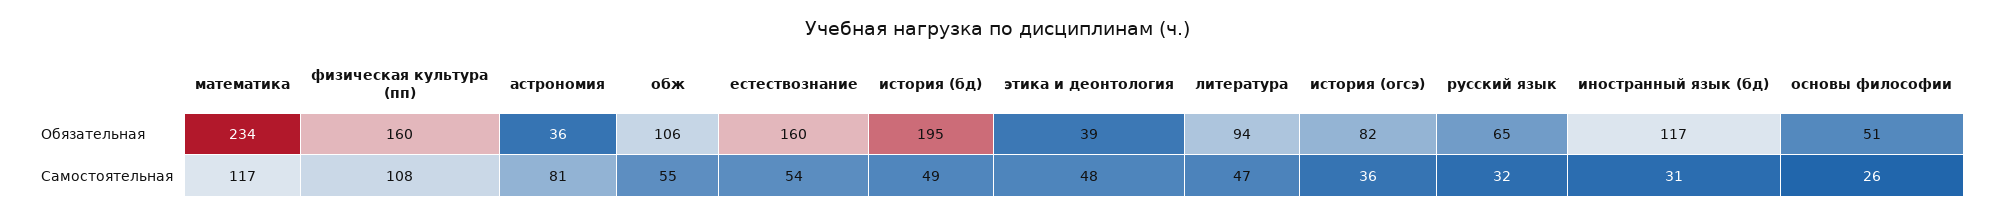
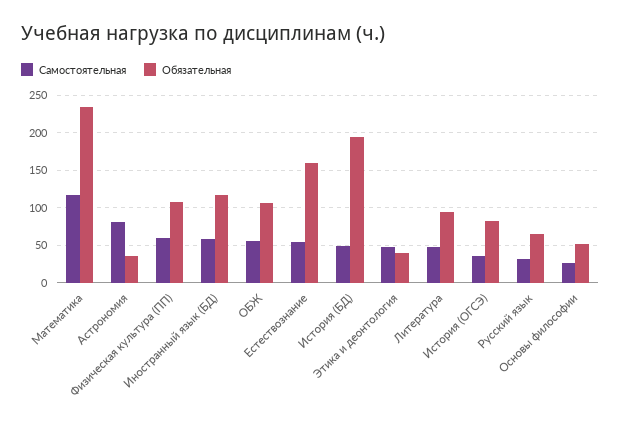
  {
    "Обязательная": {
      "математика": 234,
-     "физическая культура (пп)": 160,
+     "физическая культура (пп)": 110,
      "астрономия": 36,
      "обж": 106,
      "естествознание": 160,
      "история (бд)": 195,
      "этика и деонтология": 39,
      "литература": 94,
      "история (огсэ)": 82,
      "русский язык": 65,
      "иностранный язык (бд)": 117,
      "основы философии": 51
    },
    "Самостоятельная": {
      "математика": 117,
-     "физическая культура (пп)": 108,
+     "физическая культура (пп)": 60,
      "астрономия": 81,
      "обж": 55,
      "естествознание": 54,
      "история (бд)": 49,
      "этика и деонтология": 48,
      "литература": 47,
      "история (огсэ)": 36,
      "русский язык": 32,
-     "иностранный язык (бд)": 31,
+     "иностранный язык (бд)": 60,
      "основы философии": 26
    }
  }

